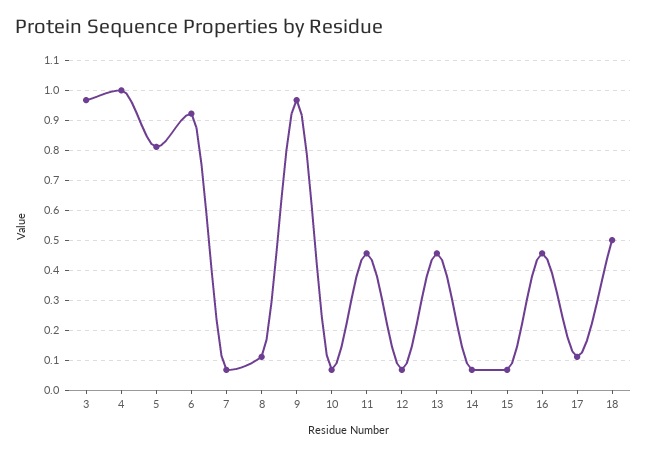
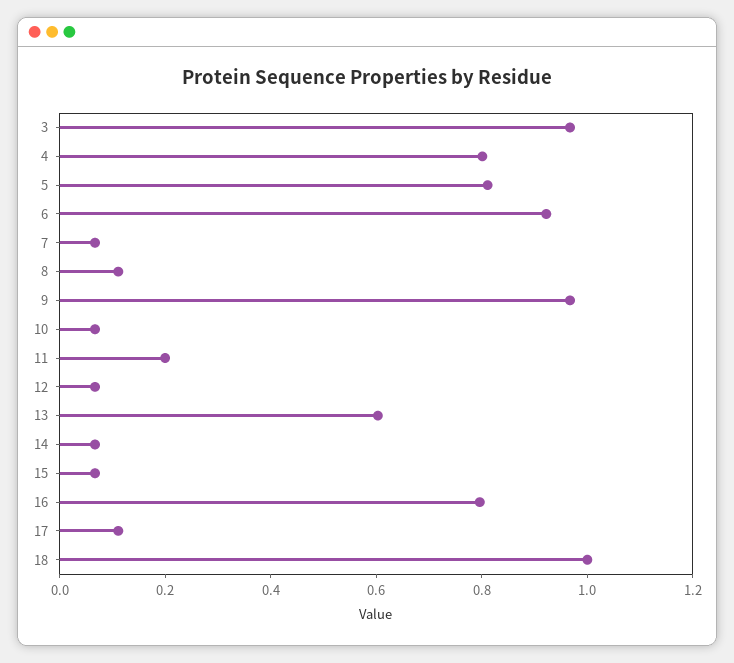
  {
    "3": 0.975,
-   "4": 1,
+   "4": 0.8,
    "5": 0.8,
    "6": 0.925,
    "7": 0.075,
    "8": 0.1,
    "9": 0.975,
    "10": 0.075,
-   "11": 0.45,
+   "11": 0.2,
    "12": 0.075,
-   "13": 0.45,
+   "13": 0.6,
    "14": 0.075,
    "15": 0.075,
-   "16": 0.45,
+   "16": 0.8,
    "17": 0.1,
-   "18": 0.5
+   "18": 1
  }

